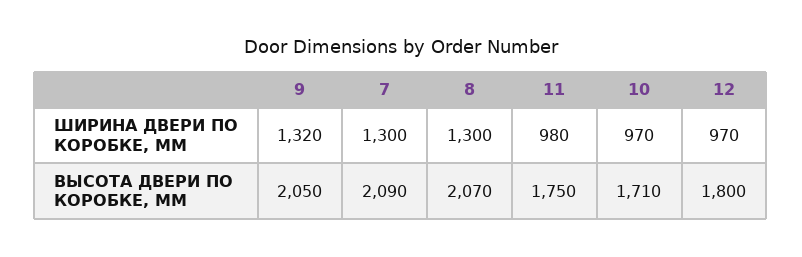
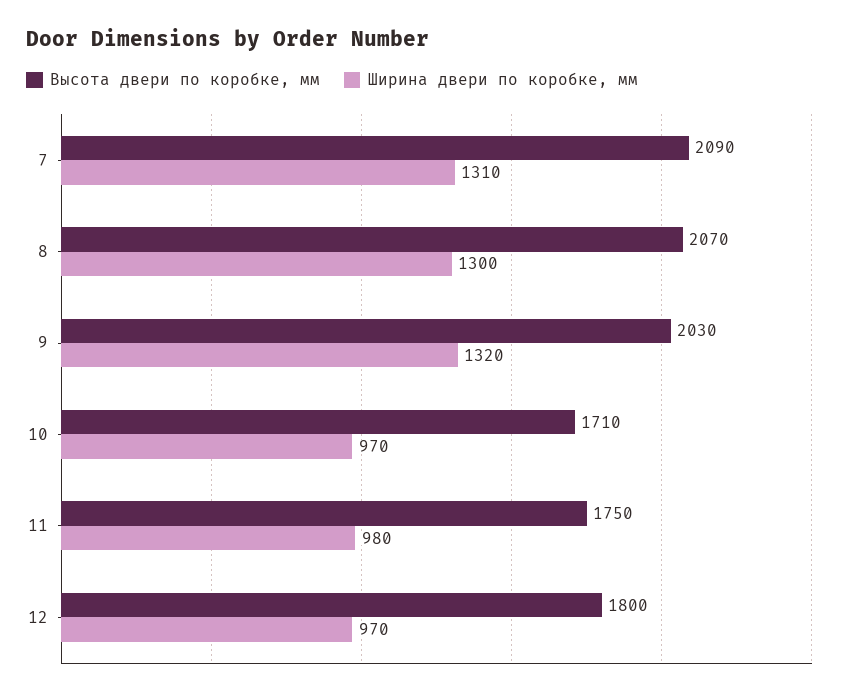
  {
    "ШИРИНА ДВЕРИ ПО КОРОБКЕ, ММ": {
      "9": 1320,
-     "7": 1300,
+     "7": 1310,
      "8": 1300,
      "11": 980,
      "10": 970,
      "12": 970
    },
    "ВЫСОТА ДВЕРИ ПО КОРОБКЕ, ММ": {
-     "9": 2050,
+     "9": 2030,
      "7": 2090,
      "8": 2070,
      "11": 1750,
      "10": 1710,
      "12": 1800
    }
  }

